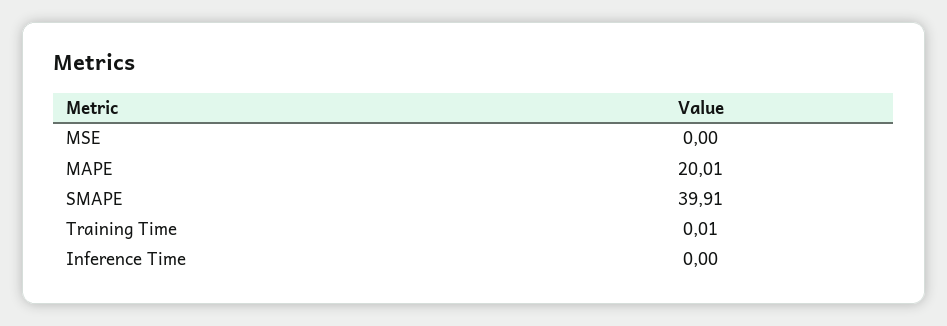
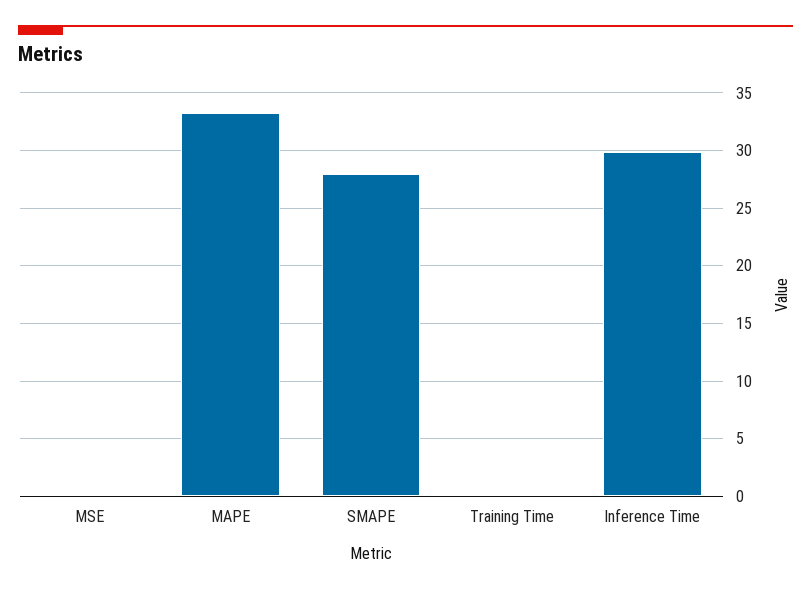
  {
    "MSE": 0,
-   "MAPE": 20.01,
+   "MAPE": 33,
-   "SMAPE": 39.91,
+   "SMAPE": 28,
    "Training Time": 0.01,
-   "Inference Time": 0
+   "Inference Time": 30
  }

